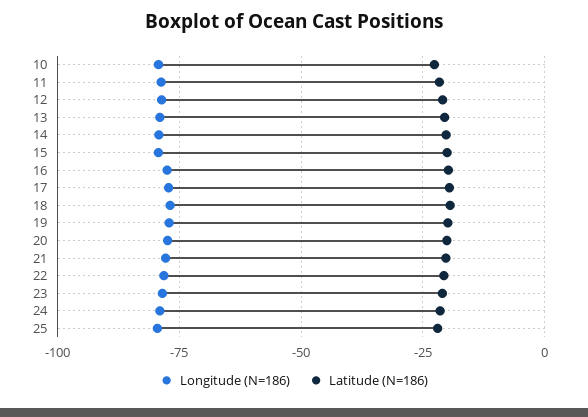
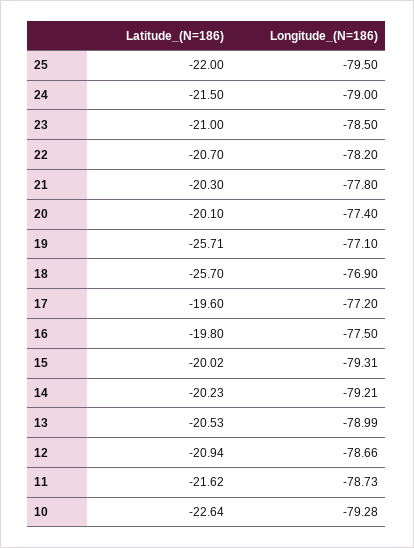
  {
    "Longitude (N=186)": {
      "10": -79.28,
      "11": -78.73,
      "12": -78.66,
      "13": -78.99,
      "14": -79.21,
      "15": -79.31,
      "16": -77.5,
      "17": -77.2,
      "18": -76.9,
      "19": -77.1,
      "20": -77.4,
      "21": -77.8,
      "22": -78.2,
      "23": -78.5,
      "24": -79,
      "25": -79.5
    },
    "Latitude (N=186)": {
      "10": -22.64,
      "11": -21.62,
      "12": -20.94,
      "13": -20.53,
      "14": -20.23,
      "15": -20.02,
      "16": -19.8,
      "17": -19.6,
-     "18": -20,
+     "18": -25.7,
-     "19": -20,
+     "19": -25.71,
      "20": -20.1,
      "21": -20.3,
      "22": -20.7,
      "23": -21,
      "24": -21.5,
      "25": -22
    }
  }

